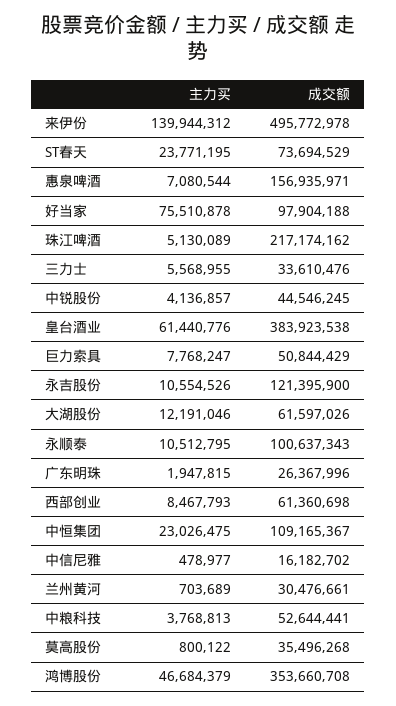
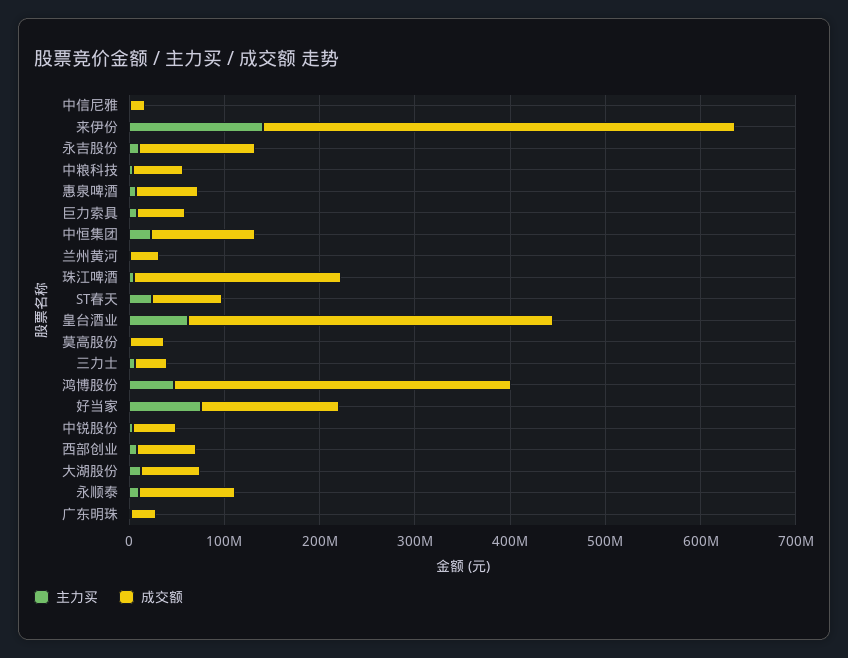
  {
    "主力买": {
      "来伊份": 139944312,
      "ST春天": 23771195,
      "惠泉啤酒": 7080544,
      "好当家": 75510878,
      "珠江啤酒": 5130089,
      "三力士": 5568955,
      "中锐股份": 4136857,
      "皇台酒业": 61440776,
      "巨力索具": 7768247,
      "永吉股份": 10554526,
      "大湖股份": 12191046,
      "永顺泰": 10512795,
      "广东明珠": 1947815,
      "西部创业": 8467793,
      "中恒集团": 23026475,
      "中信尼雅": 478977,
      "兰州黄河": 703689,
      "中粮科技": 3768813,
      "莫高股份": 800122,
      "鸿博股份": 46684379
    },
    "成交额": {
      "来伊份": 495772978,
      "ST春天": 73694529,
-     "惠泉啤酒": 156935971,
+     "惠泉啤酒": 60000000,
-     "好当家": 97904188,
+     "好当家": 140000000,
      "珠江啤酒": 217174162,
      "三力士": 33610476,
      "中锐股份": 44546245,
      "皇台酒业": 383923538,
      "巨力索具": 50844429,
      "永吉股份": 121395900,
      "大湖股份": 61597026,
      "永顺泰": 100637343,
      "广东明珠": 26367996,
      "西部创业": 61360698,
      "中恒集团": 109165367,
      "中信尼雅": 16182702,
      "兰州黄河": 30476661,
      "中粮科技": 52644441,
      "莫高股份": 35496268,
      "鸿博股份": 353660708
    }
  }

